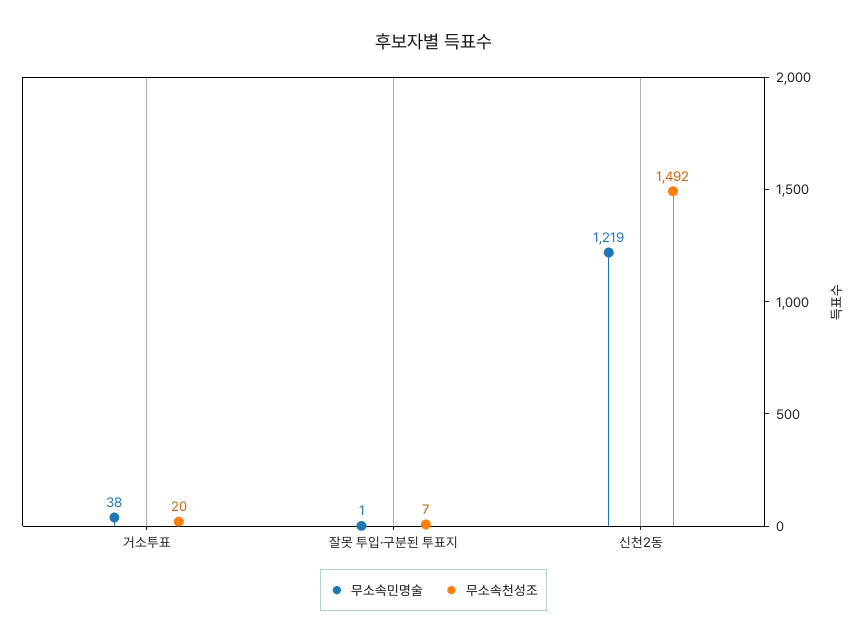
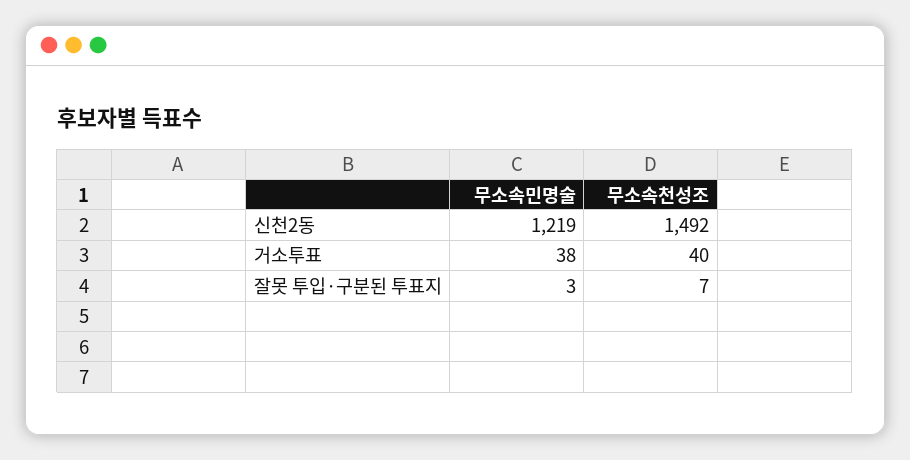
  {
    "무소속민명술": {
      "거소투표": 38,
-     "잘못 투입·구분된 투표지": 1,
+     "잘못 투입·구분된 투표지": 3,
      "신천2동": 1219
    },
    "무소속천성조": {
-     "거소투표": 20,
+     "거소투표": 40,
      "잘못 투입·구분된 투표지": 7,
      "신천2동": 1492
    }
  }

